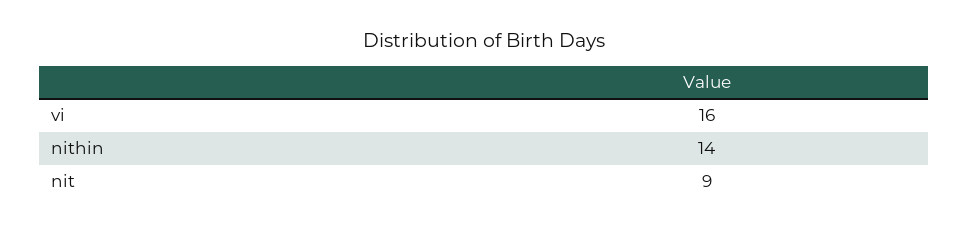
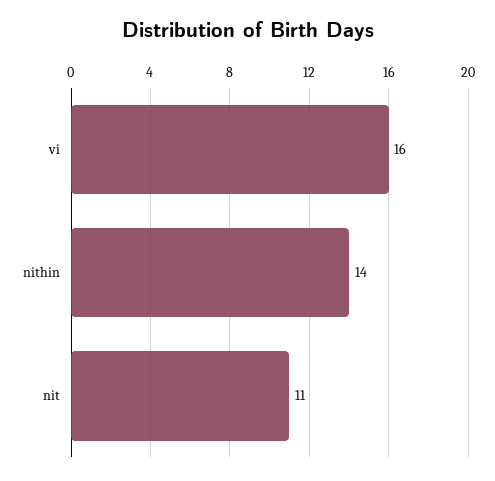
  {
    "vi": 16,
    "nithin": 14,
-   "nit": 9
+   "nit": 11
  }

